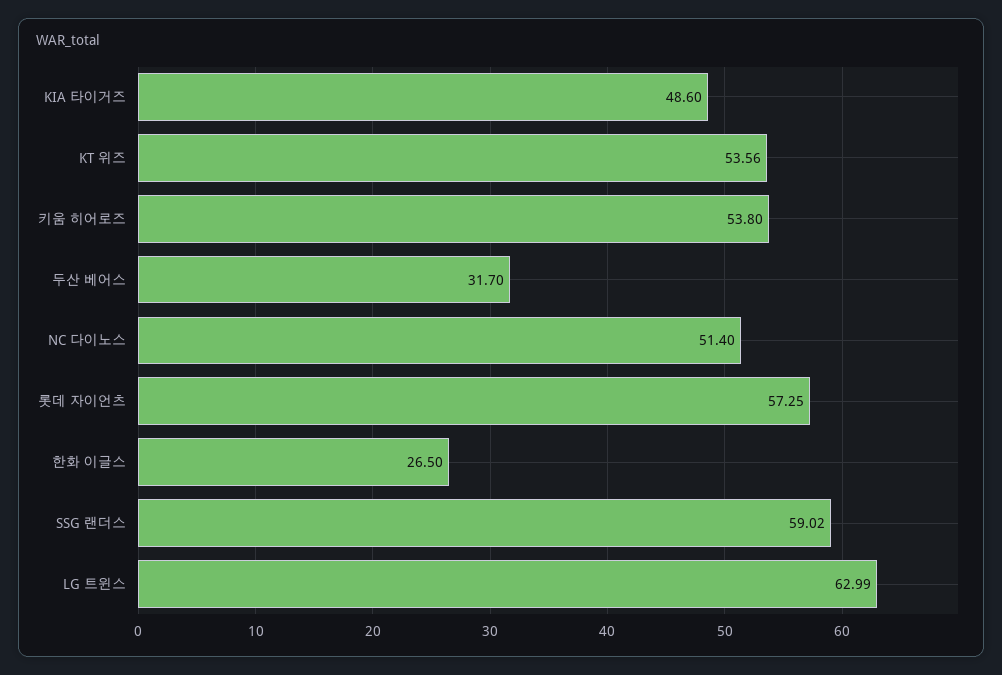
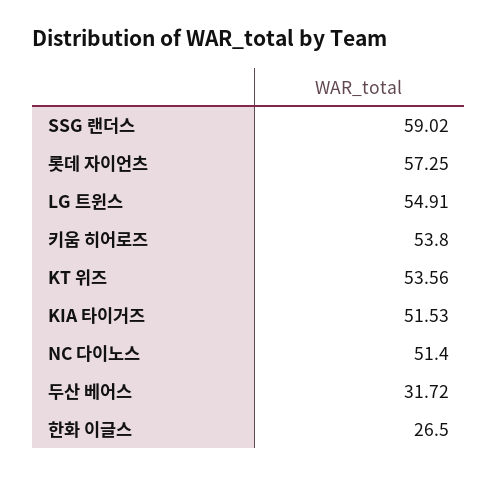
  {
-   "KIA 타이거즈": 48.6,
+   "KIA 타이거즈": 51.53,
    "KT 위즈": 53.56,
    "키움 히어로즈": 53.8,
-   "두산 베어스": 31.7,
+   "두산 베어스": 31.72,
    "NC 다이노스": 51.4,
    "롯데 자이언츠": 57.25,
    "한화 이글스": 26.5,
    "SSG 랜더스": 59.02,
-   "LG 트윈스": 62.99
+   "LG 트윈스": 54.91
  }

